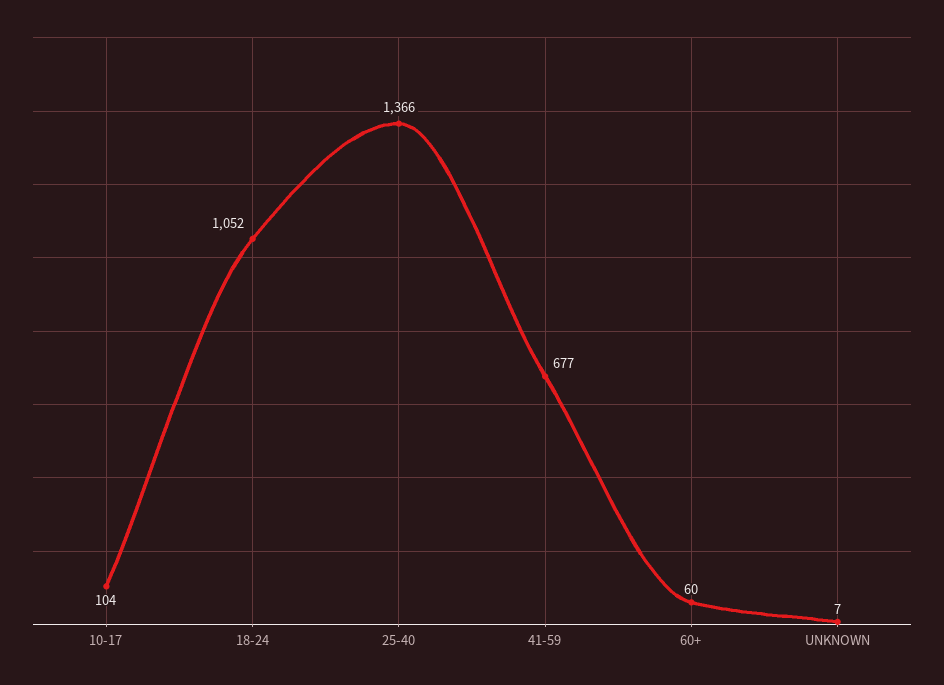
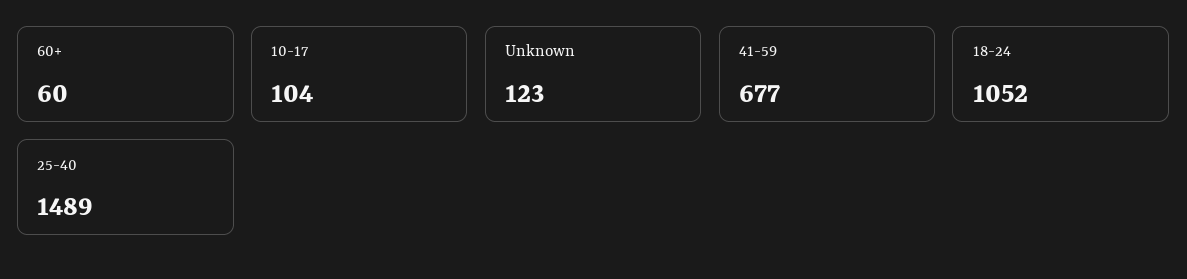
  {
    "10-17": 104,
    "18-24": 1052,
-   "25-40": 1366,
+   "25-40": 1489,
    "41-59": 677,
    "60+": 60,
-   "UNKNOWN": 7
+   "UNKNOWN": 123
  }

